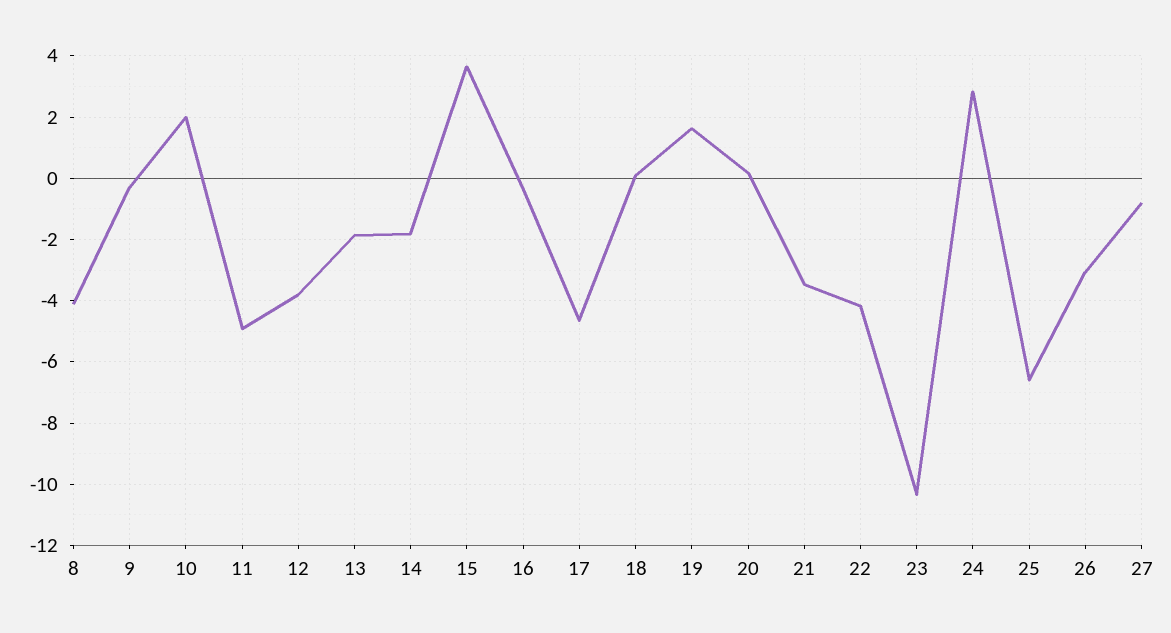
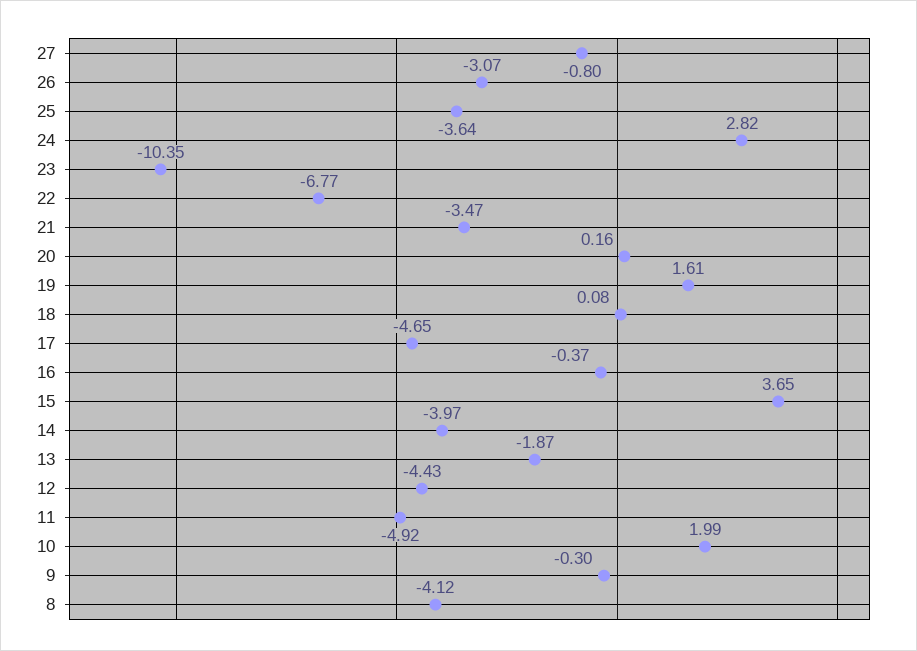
  {
    "8": -4.12,
    "9": -0.3,
    "10": 1.99,
    "11": -4.92,
-   "12": -3.8,
+   "12": -4.43,
    "13": -1.87,
-   "14": -1.8,
+   "14": -3.97,
    "15": 3.65,
    "16": -0.37,
    "17": -4.65,
    "18": 0.08,
    "19": 1.61,
    "20": 0.16,
    "21": -3.47,
-   "22": -4.2,
+   "22": -6.77,
    "23": -10.35,
    "24": 2.82,
-   "25": -6.6,
+   "25": -3.64,
    "26": -3.07,
    "27": -0.8
  }

